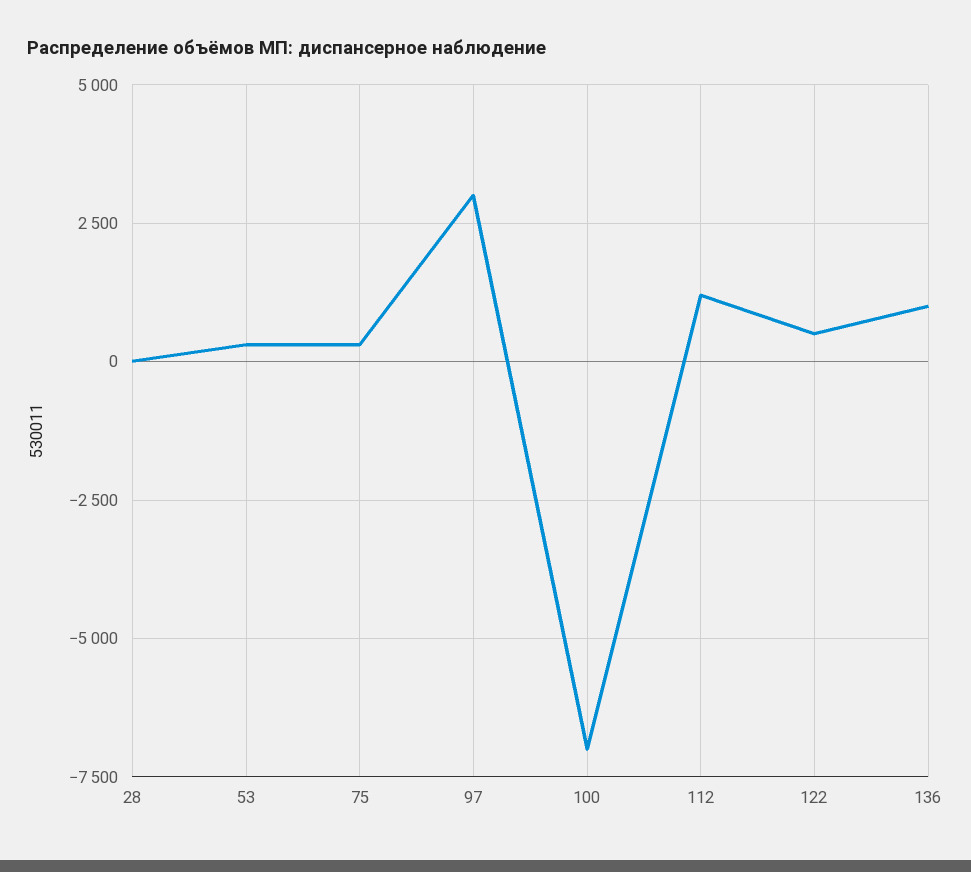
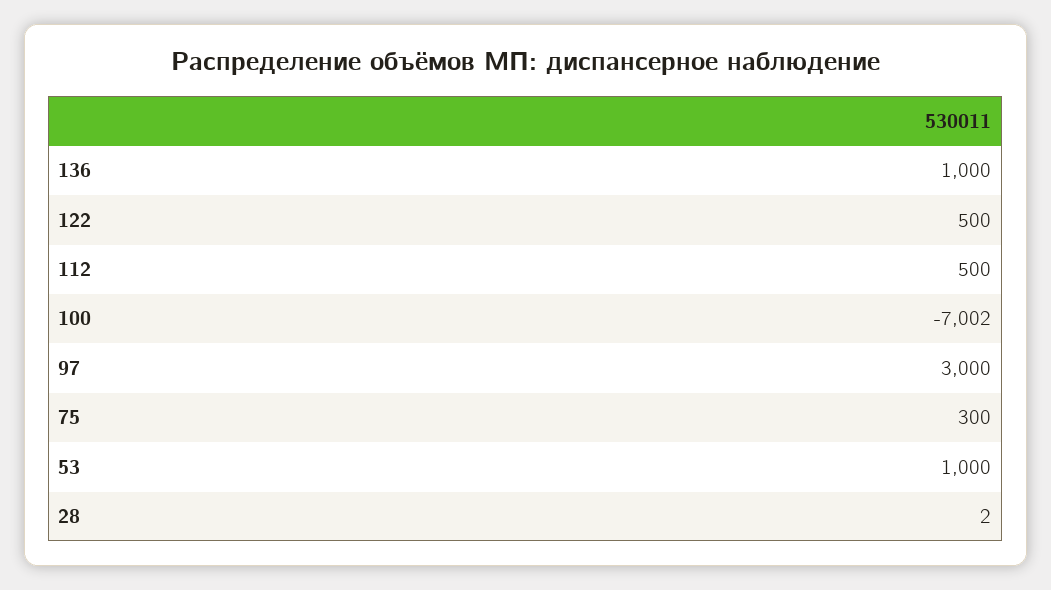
  {
    "28": 2,
-   "53": 250,
+   "53": 1000,
    "75": 300,
    "97": 3000,
    "100": -7002,
-   "112": 1250,
+   "112": 500,
    "122": 500,
    "136": 1000
  }

